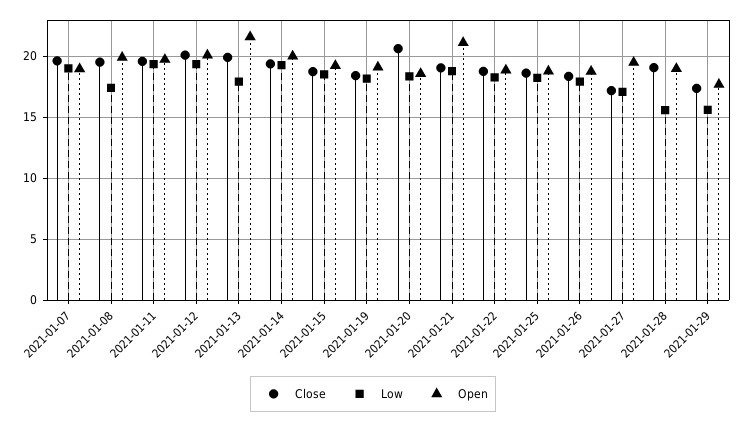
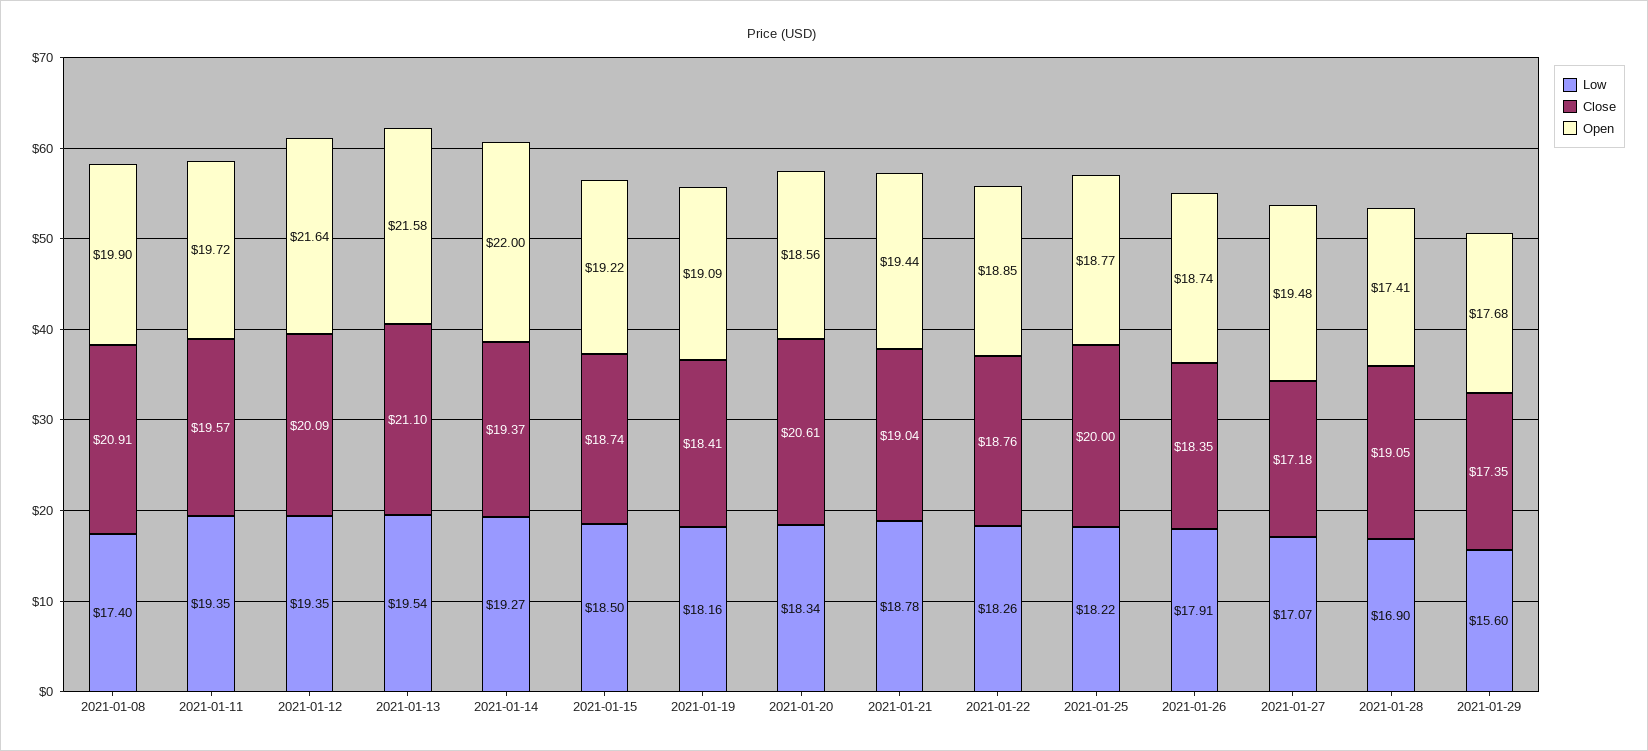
  {
    "Close": {
-     "2021-01-07": 19.5,
-     "2021-01-08": 19.5,
+     "2021-01-08": 20.91,
      "2021-01-11": 19.57,
      "2021-01-12": 20.09,
-     "2021-01-13": 20,
+     "2021-01-13": 21.1,
      "2021-01-14": 19.37,
      "2021-01-15": 18.74,
      "2021-01-19": 18.41,
      "2021-01-20": 20.61,
      "2021-01-21": 19.04,
      "2021-01-22": 18.76,
-     "2021-01-25": 18.5,
+     "2021-01-25": 20,
      "2021-01-26": 18.35,
      "2021-01-27": 17.18,
      "2021-01-28": 19.05,
      "2021-01-29": 17.35
    },
    "Low": {
-     "2021-01-07": 19,
      "2021-01-08": 17.4,
      "2021-01-11": 19.35,
      "2021-01-12": 19.35,
-     "2021-01-13": 18,
+     "2021-01-13": 19.54,
      "2021-01-14": 19.27,
      "2021-01-15": 18.5,
      "2021-01-19": 18.16,
      "2021-01-20": 18.34,
      "2021-01-21": 18.78,
      "2021-01-22": 18.26,
      "2021-01-25": 18.22,
      "2021-01-26": 17.91,
      "2021-01-27": 17.07,
-     "2021-01-28": 15.5,
+     "2021-01-28": 16.9,
      "2021-01-29": 15.6
    },
    "Open": {
-     "2021-01-07": 19,
      "2021-01-08": 19.9,
      "2021-01-11": 19.72,
-     "2021-01-12": 20,
+     "2021-01-12": 21.64,
      "2021-01-13": 21.58,
-     "2021-01-14": 20,
+     "2021-01-14": 22,
      "2021-01-15": 19.22,
      "2021-01-19": 19.09,
      "2021-01-20": 18.56,
-     "2021-01-21": 21,
+     "2021-01-21": 19.44,
      "2021-01-22": 18.85,
      "2021-01-25": 18.77,
      "2021-01-26": 18.74,
      "2021-01-27": 19.48,
-     "2021-01-28": 19,
+     "2021-01-28": 17.41,
      "2021-01-29": 17.68
    }
  }

